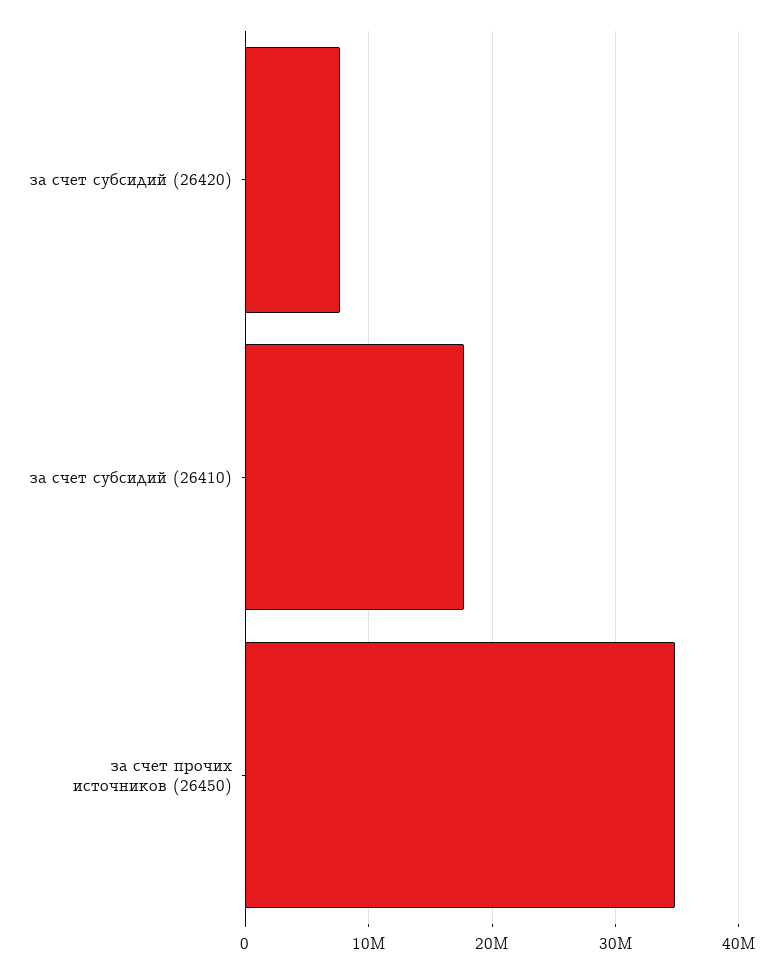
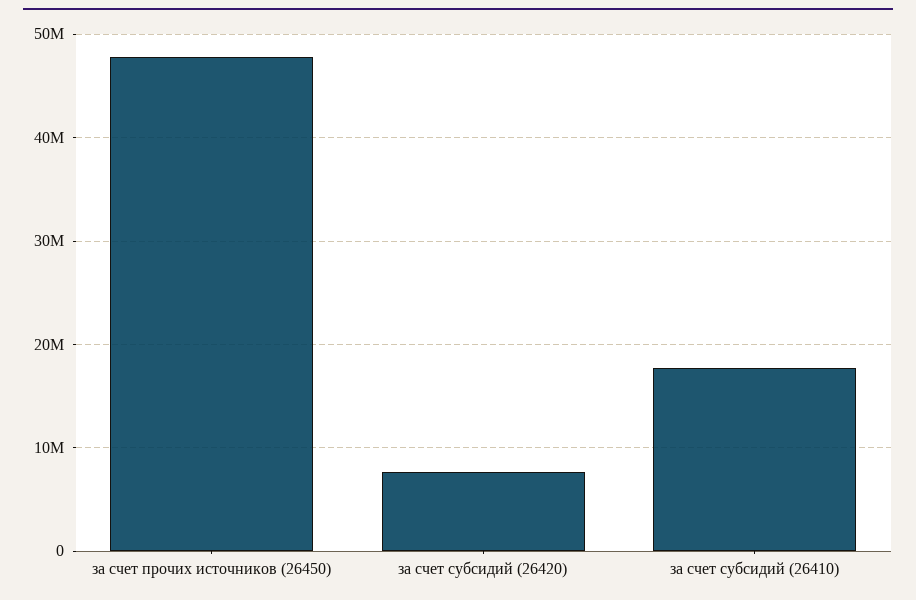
  {
    "за счет субсидий (26420)": 8000000,
    "за счет субсидий (26410)": 18000000,
-   "за счет прочих источников (26450)": 35000000
+   "за счет прочих источников (26450)": 48000000
  }

